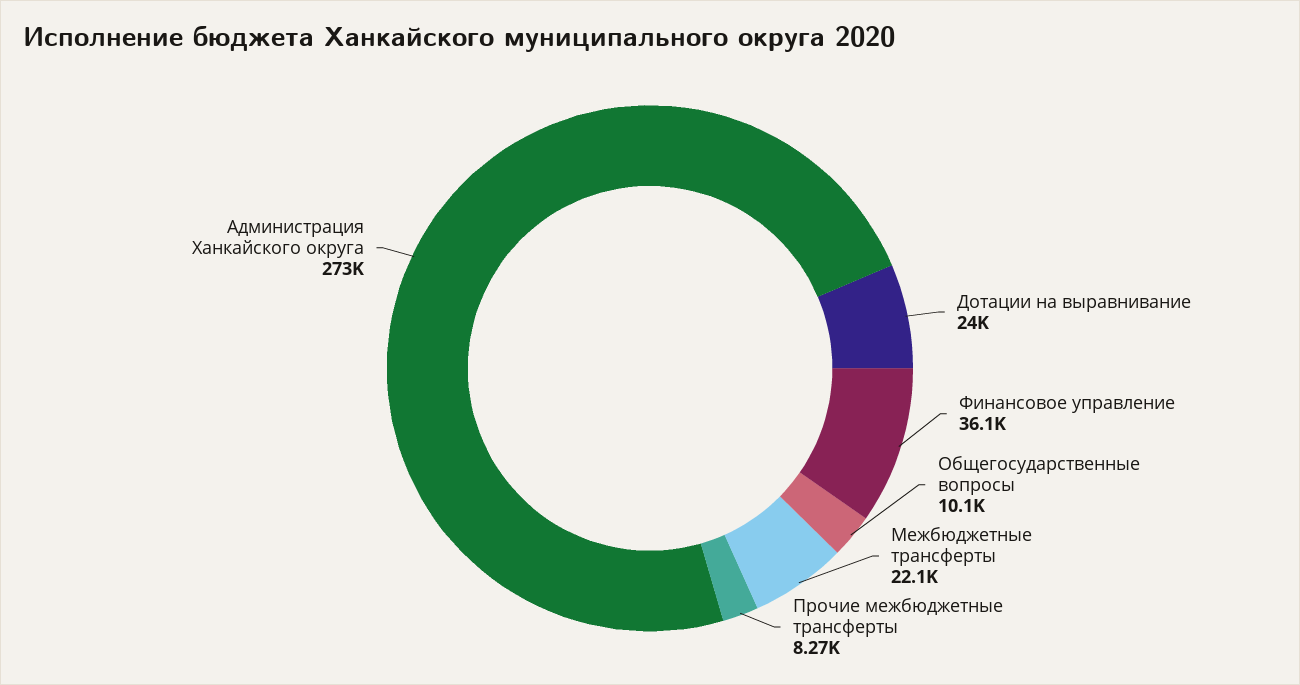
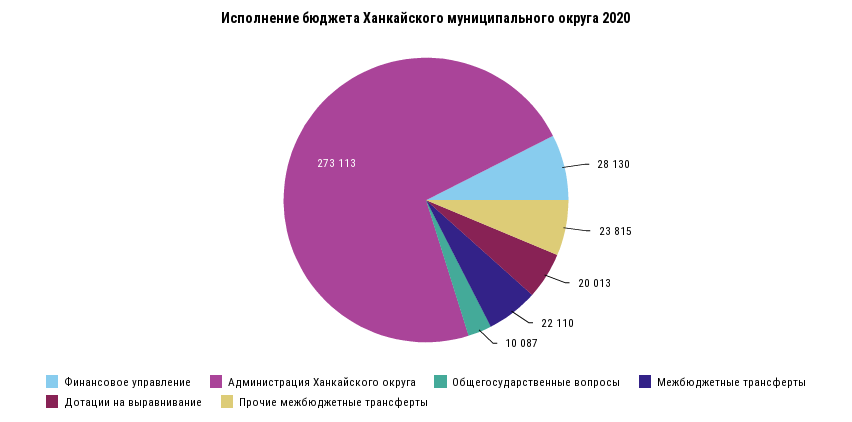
  {
-   "Дотации на выравнивание": 24000,
+   "Дотации на выравнивание": 20013,
-   "Финансовое управление": 36100,
+   "Финансовое управление": 28130,
    "Общегосударственные вопросы": 10087,
    "Межбюджетные трансферты": 22110,
-   "Прочие межбюджетные трансферты": 8270,
+   "Прочие межбюджетные трансферты": 23815,
    "Администрация Ханкайского округа": 273113
  }

